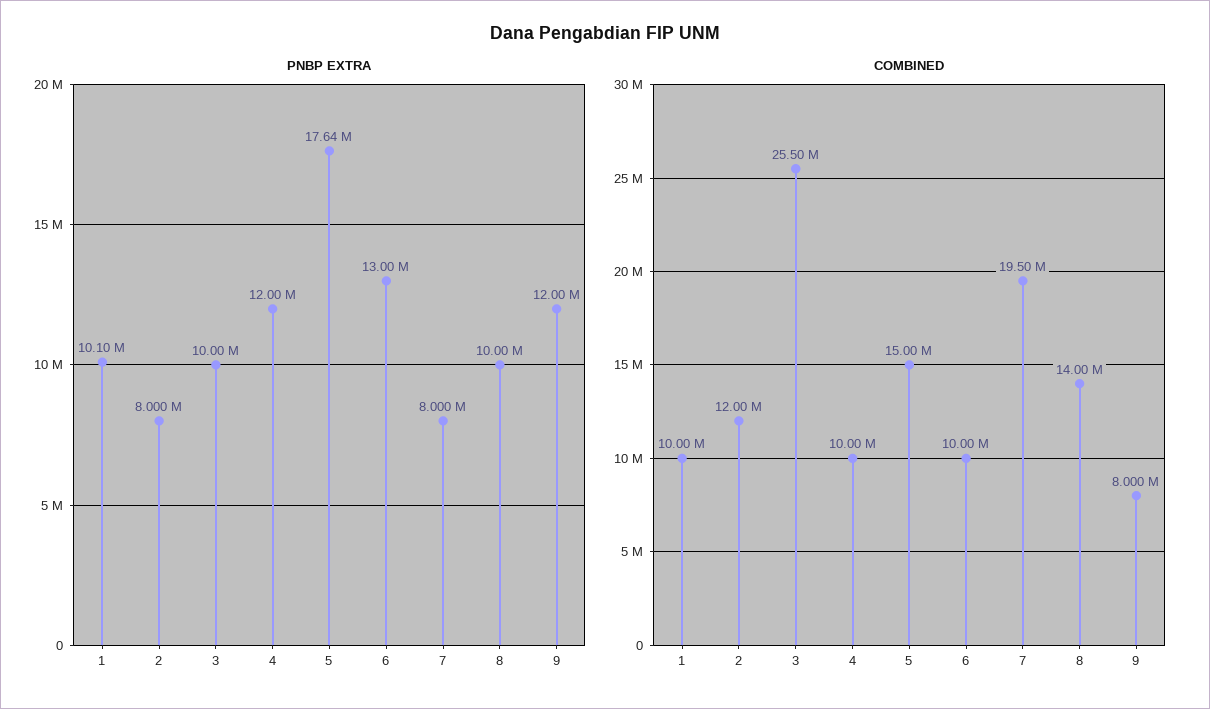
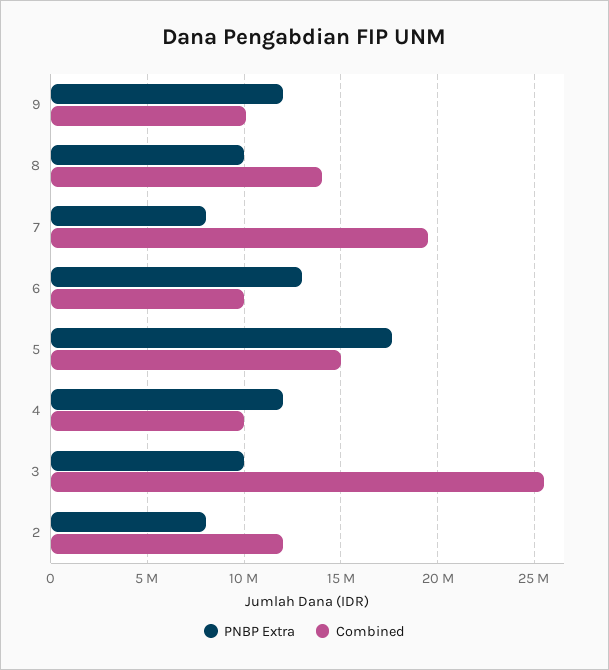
  {
    "PNBP EXTRA": {
-     "1": 10100000,
      "2": 8000000,
      "3": 10000000,
      "4": 12000000,
      "5": 17640000,
      "6": 13000000,
      "7": 8000000,
      "8": 10000000,
      "9": 12000000
    },
    "COMBINED": {
-     "1": 10000000,
      "2": 12000000,
      "3": 25500000,
      "4": 10000000,
      "5": 15000000,
      "6": 10000000,
      "7": 19500000,
      "8": 14000000,
-     "9": 8000000
+     "9": 10000000
    }
  }

